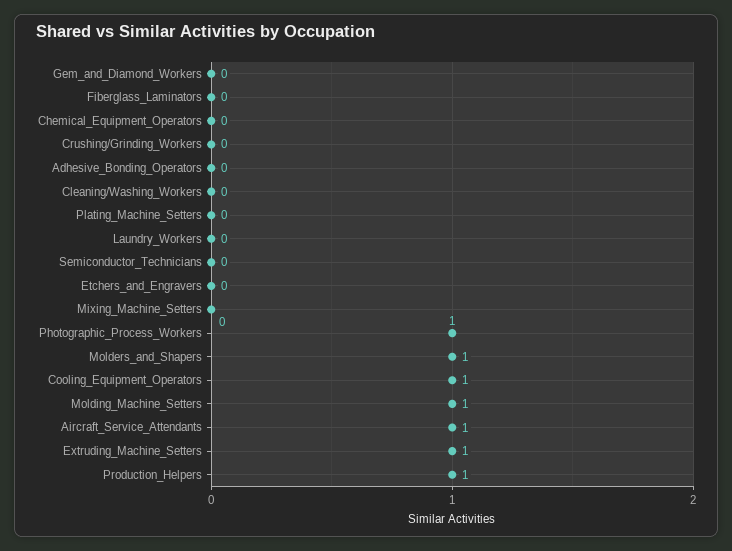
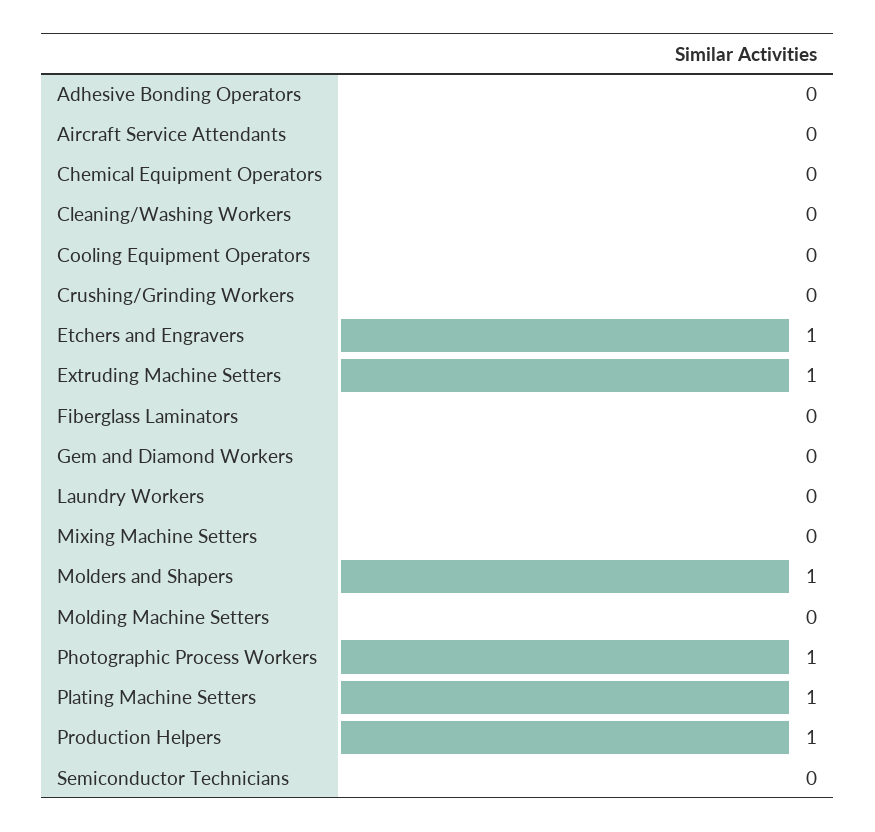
  {
    "Gem_and_Diamond_Workers": 0,
    "Fiberglass_Laminators": 0,
    "Chemical_Equipment_Operators": 0,
    "Crushing/Grinding_Workers": 0,
    "Adhesive_Bonding_Operators": 0,
    "Cleaning/Washing_Workers": 0,
-   "Plating_Machine_Setters": 0,
+   "Plating_Machine_Setters": 1,
    "Laundry_Workers": 0,
    "Semiconductor_Technicians": 0,
-   "Etchers_and_Engravers": 0,
+   "Etchers_and_Engravers": 1,
    "Mixing_Machine_Setters": 0,
    "Photographic_Process_Workers": 1,
    "Molders_and_Shapers": 1,
-   "Cooling_Equipment_Operators": 1,
+   "Cooling_Equipment_Operators": 0,
-   "Molding_Machine_Setters": 1,
+   "Molding_Machine_Setters": 0,
-   "Aircraft_Service_Attendants": 1,
+   "Aircraft_Service_Attendants": 0,
    "Extruding_Machine_Setters": 1,
    "Production_Helpers": 1
  }

